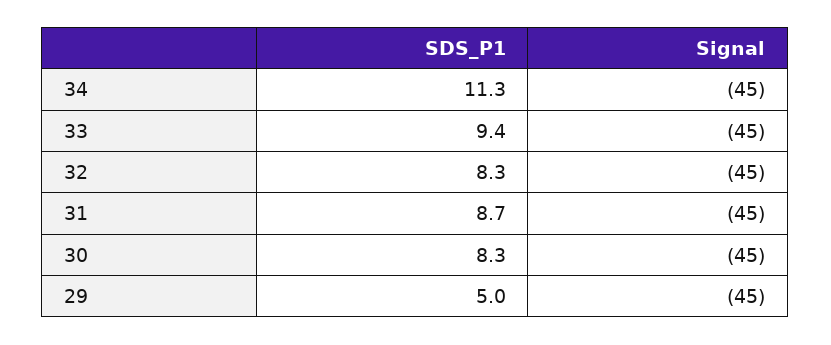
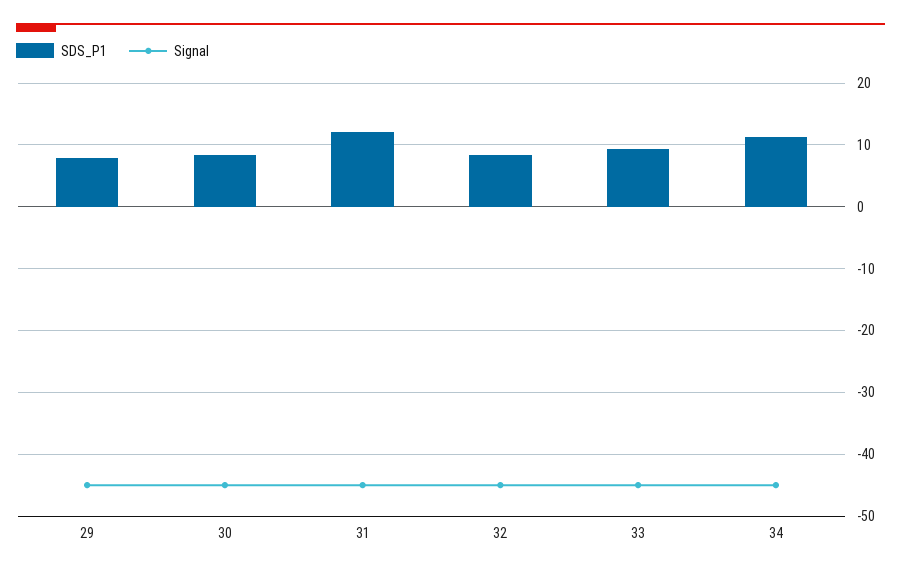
  {
    "SDS_P1": {
      "34": 11.3,
      "33": 9.4,
      "32": 8.3,
-     "31": 8.7,
+     "31": 12,
      "30": 8.3,
-     "29": 5
+     "29": 8
    },
    "Signal": {
      "34": -45,
      "33": -45,
      "32": -45,
      "31": -45,
      "30": -45,
      "29": -45
    }
  }

